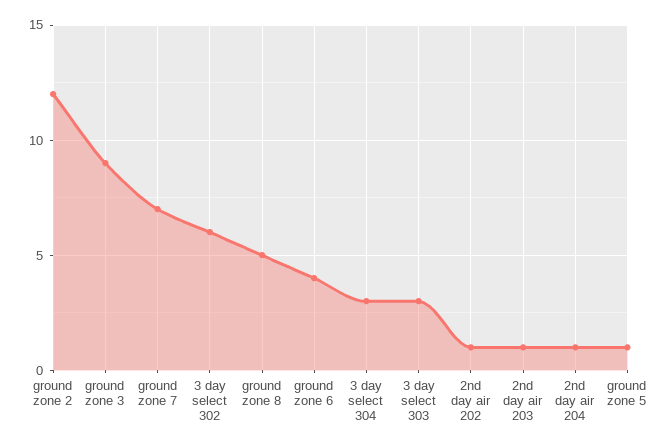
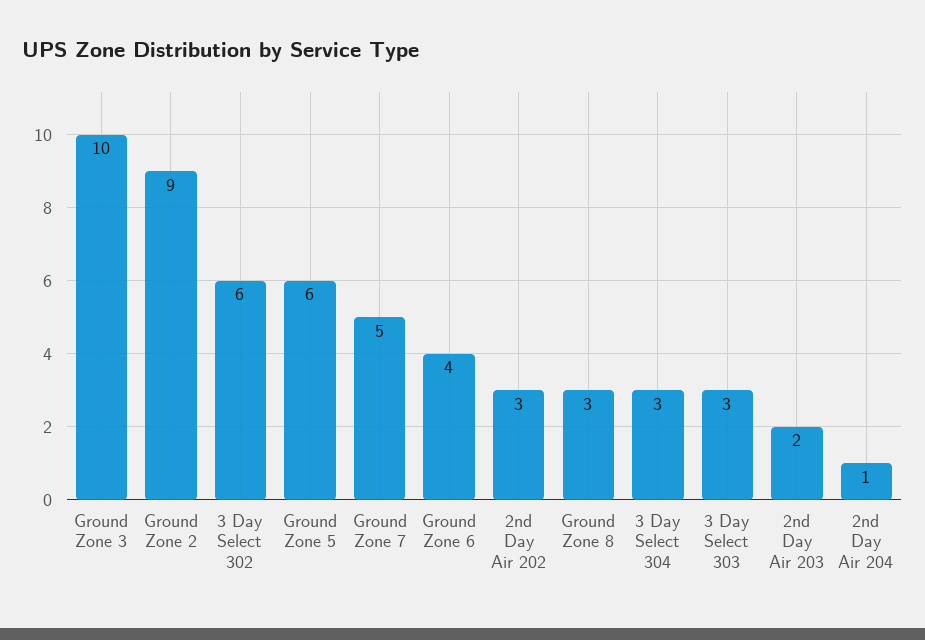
  {
-   "ground zone 2": 12,
+   "ground zone 2": 9,
-   "ground zone 3": 9,
+   "ground zone 3": 10,
-   "ground zone 7": 7,
+   "ground zone 7": 5,
    "3 day select 302": 6,
-   "ground zone 8": 5,
+   "ground zone 8": 3,
    "ground zone 6": 4,
    "3 day select 304": 3,
    "3 day select 303": 3,
-   "2nd day air 202": 1,
+   "2nd day air 202": 3,
-   "2nd day air 203": 1,
+   "2nd day air 203": 2,
    "2nd day air 204": 1,
-   "ground zone 5": 1
+   "ground zone 5": 6
  }

